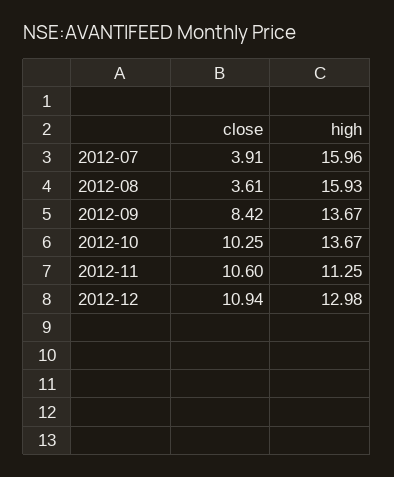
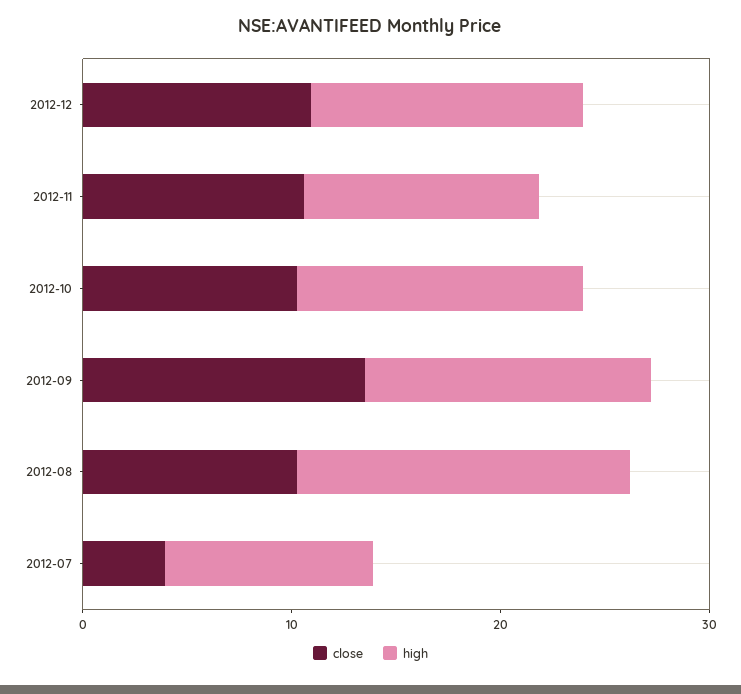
  {
    "close": {
      "2012-07": 3.91,
-     "2012-08": 3.61,
+     "2012-08": 10,
-     "2012-09": 8.42,
+     "2012-09": 14,
      "2012-10": 10.25,
      "2012-11": 10.6,
      "2012-12": 10.94
    },
    "high": {
-     "2012-07": 15.96,
+     "2012-07": 10,
      "2012-08": 15.93,
      "2012-09": 13.67,
      "2012-10": 13.67,
      "2012-11": 11.25,
      "2012-12": 12.98
    }
  }

